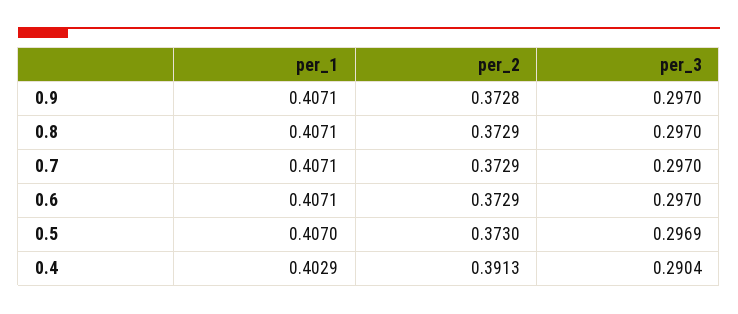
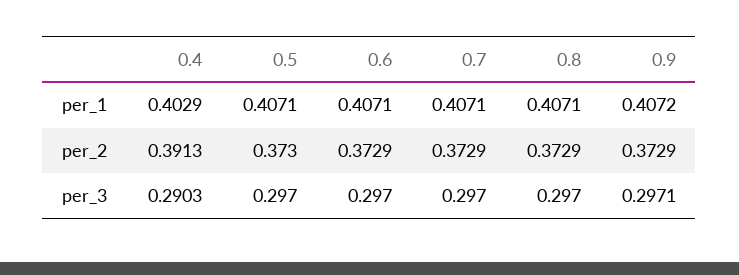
  {
    "per_1": {
-     "0.9": 0.4071,
+     "0.9": 0.4072,
      "0.8": 0.4071,
      "0.7": 0.4071,
      "0.6": 0.4071,
-     "0.5": 0.407,
+     "0.5": 0.4071,
      "0.4": 0.4029
    },
    "per_2": {
-     "0.9": 0.3728,
+     "0.9": 0.3729,
      "0.8": 0.3729,
      "0.7": 0.3729,
      "0.6": 0.3729,
      "0.5": 0.373,
      "0.4": 0.3913
    },
    "per_3": {
-     "0.9": 0.297,
+     "0.9": 0.2971,
      "0.8": 0.297,
      "0.7": 0.297,
      "0.6": 0.297,
-     "0.5": 0.2969,
+     "0.5": 0.297,
-     "0.4": 0.2904
+     "0.4": 0.2903
    }
  }

